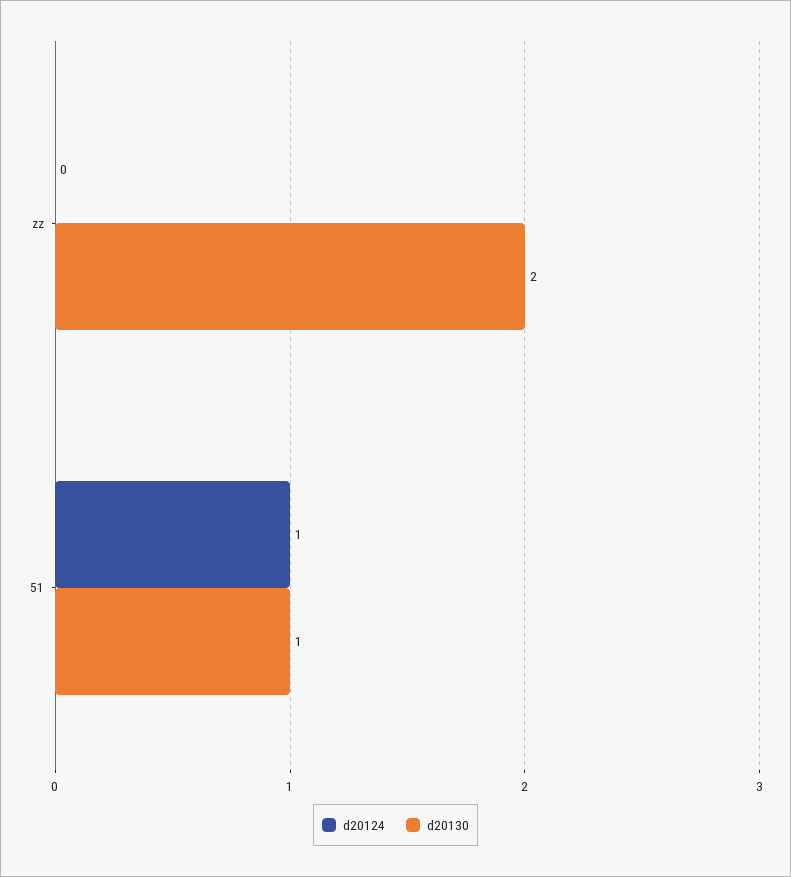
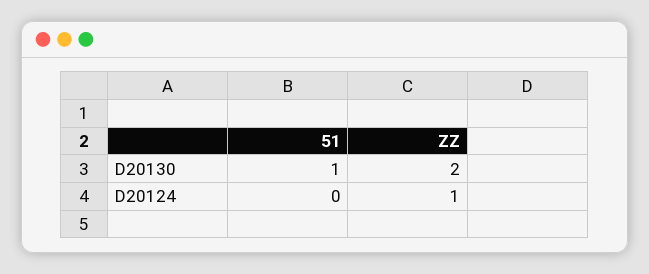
  {
    "d20124": {
-     "zz": 0,
+     "zz": 1,
-     "51": 1
+     "51": 0
    },
    "d20130": {
      "zz": 2,
      "51": 1
    }
  }

